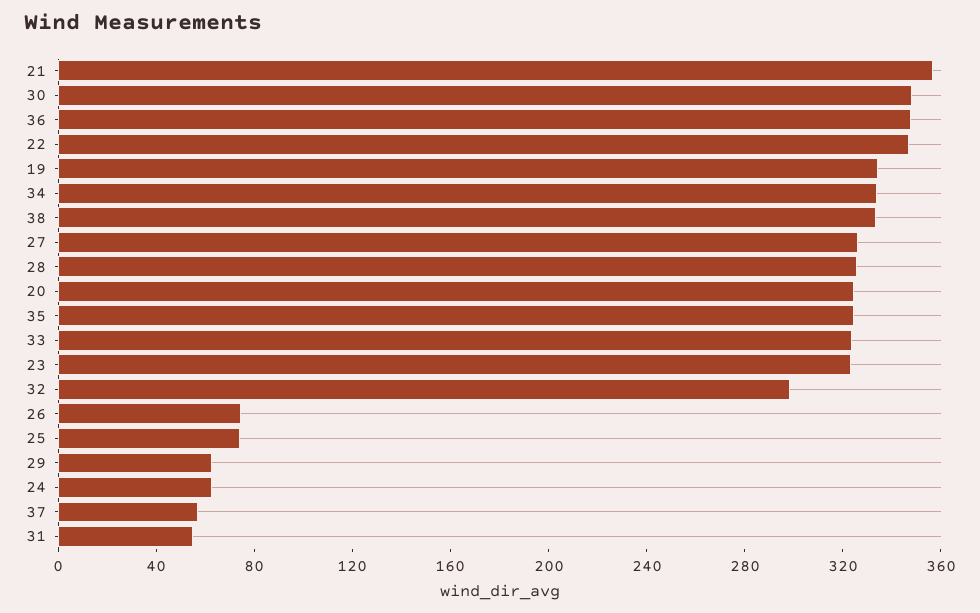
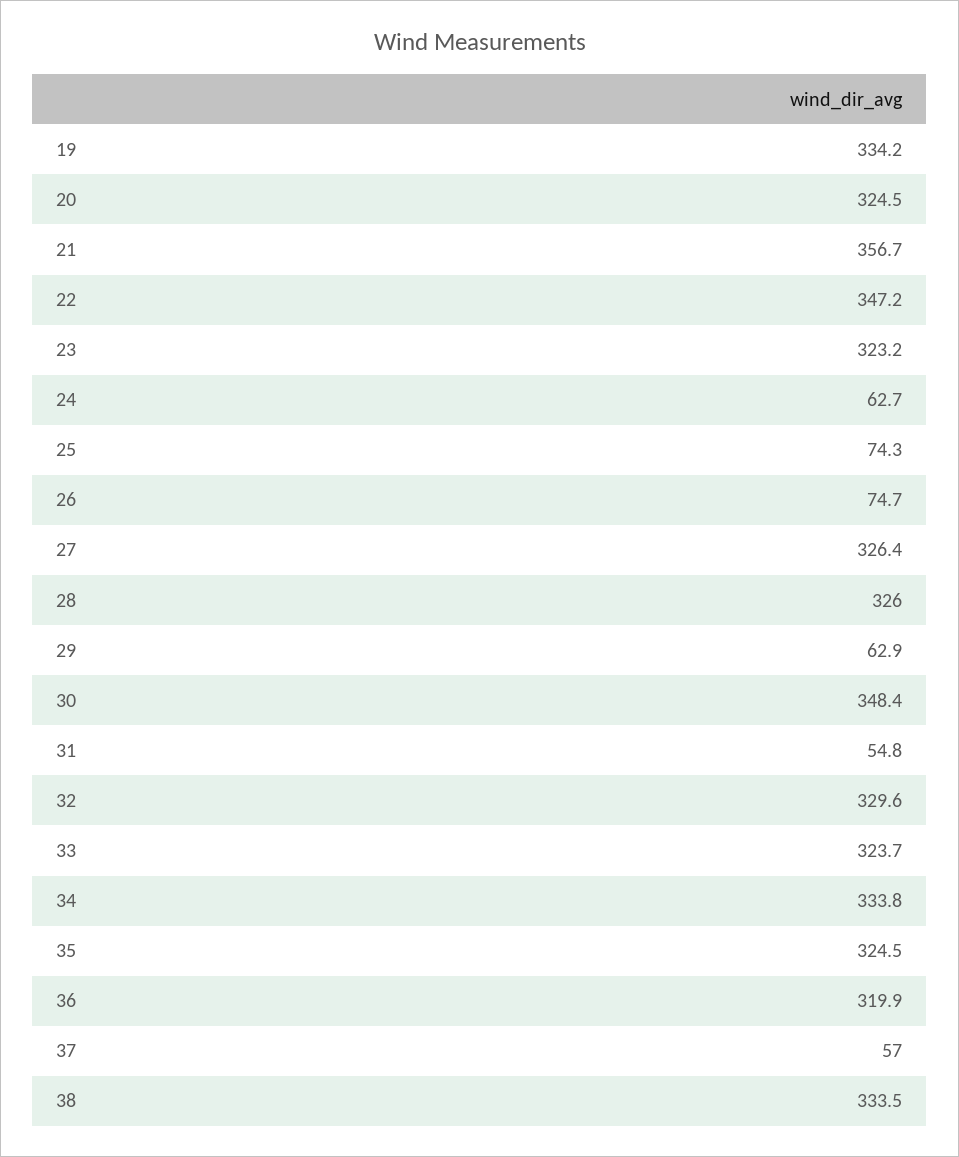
  {
    "21": 356.7,
    "30": 348.4,
-   "36": 350,
+   "36": 319.9,
    "22": 347.2,
    "19": 334.2,
    "34": 333.8,
    "38": 333.5,
    "27": 326.4,
    "28": 326,
    "20": 324.5,
    "35": 324.5,
    "33": 323.7,
    "23": 323.2,
-   "32": 300,
+   "32": 329.6,
    "26": 74.7,
    "25": 74.3,
    "29": 62.9,
    "24": 62.7,
    "37": 57,
    "31": 54.8
  }

